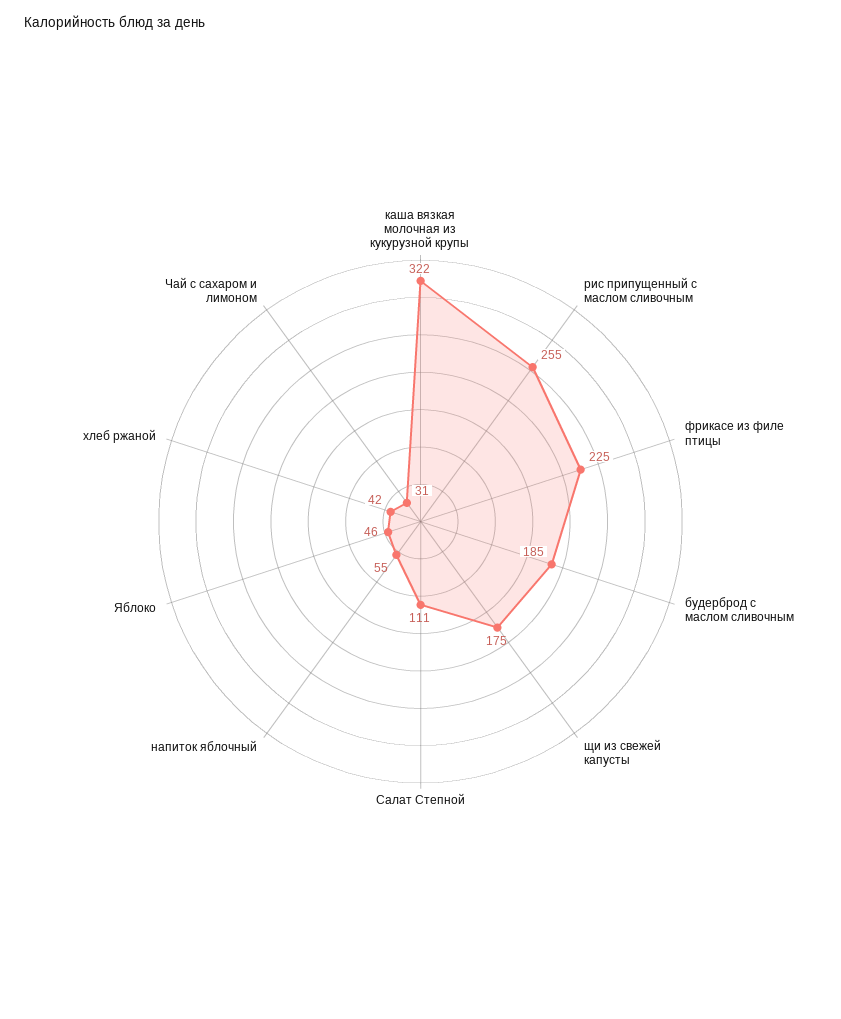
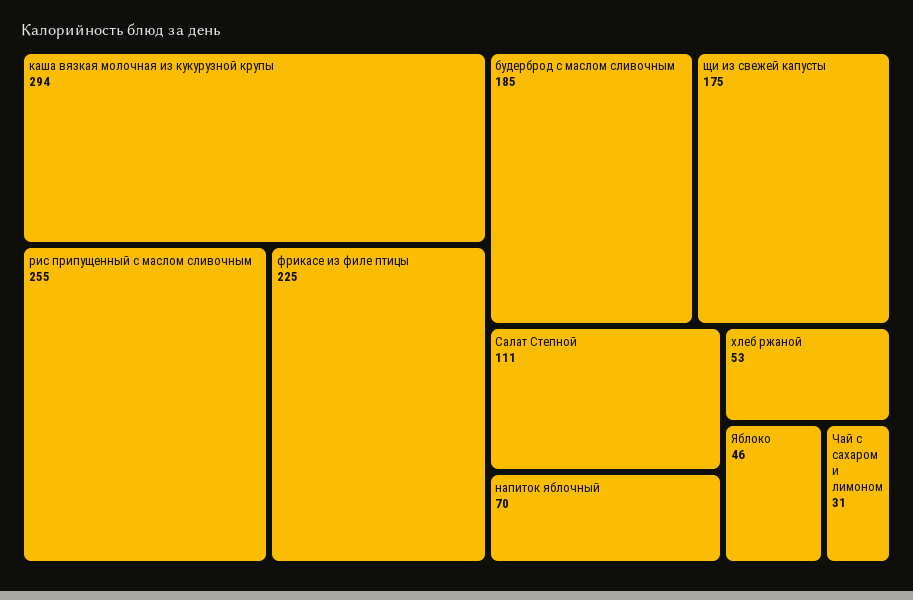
  {
-   "каша вязкая молочная из кукурузной крупы": 322,
+   "каша вязкая молочная из кукурузной крупы": 294,
    "рис припущенный с маслом сливочным": 255,
    "фрикасе из филе птицы": 225,
    "будерброд с маслом сливочным": 185,
    "щи из свежей капусты": 175,
    "Салат Степной": 111,
-   "напиток яблочный": 55,
+   "напиток яблочный": 70,
    "Яблоко": 46,
-   "хлеб ржаной": 42,
+   "хлеб ржаной": 53,
    "Чай с сахаром и лимоном": 31
  }

